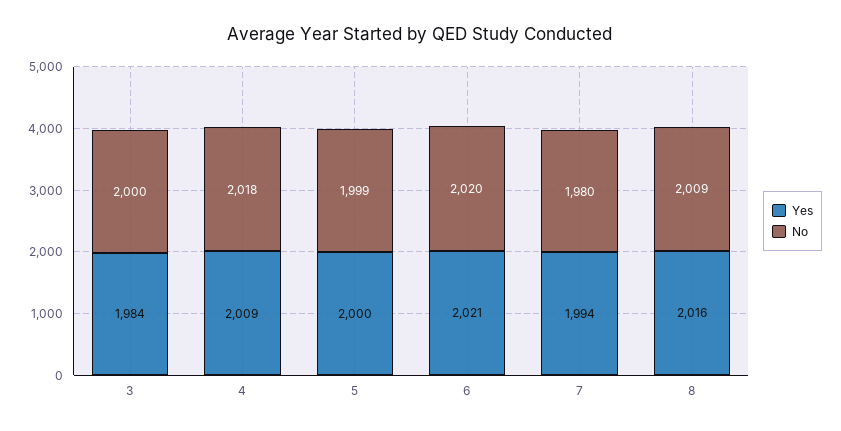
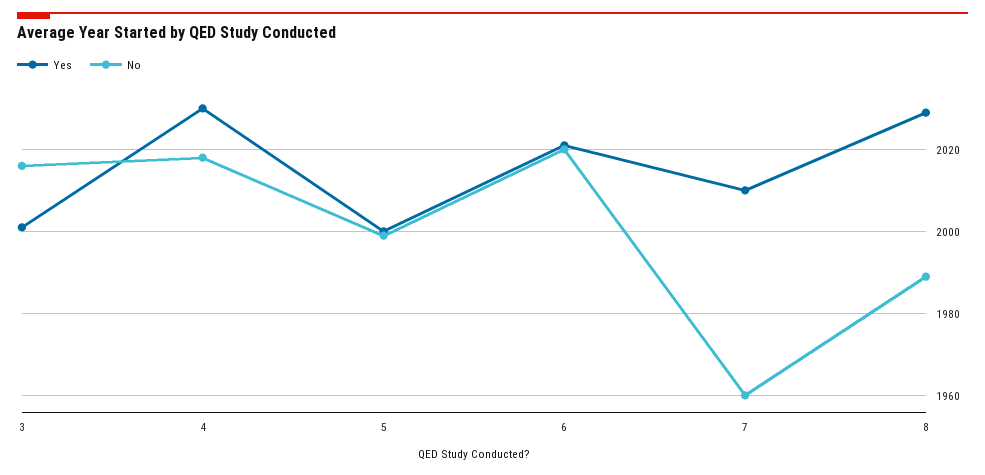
  {
    "Yes": {
-     "3": 1984,
+     "3": 2000,
-     "4": 2009,
+     "4": 2030,
      "5": 2000,
      "6": 2021,
-     "7": 1994,
+     "7": 2010,
-     "8": 2016
+     "8": 2030
    },
    "No": {
-     "3": 2000,
+     "3": 2015,
      "4": 2018,
      "5": 1999,
      "6": 2020,
-     "7": 1980,
+     "7": 1960,
-     "8": 2009
+     "8": 1990
    }
  }

